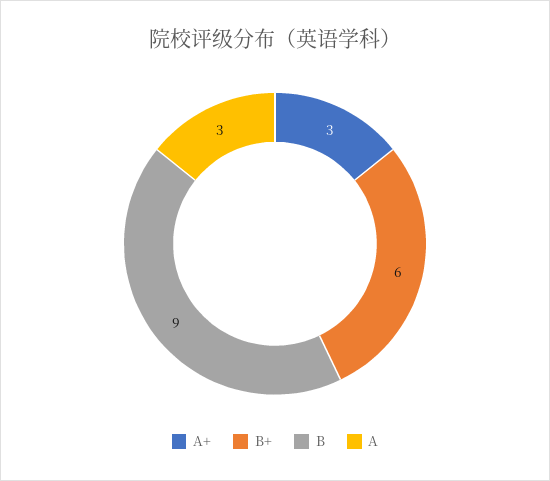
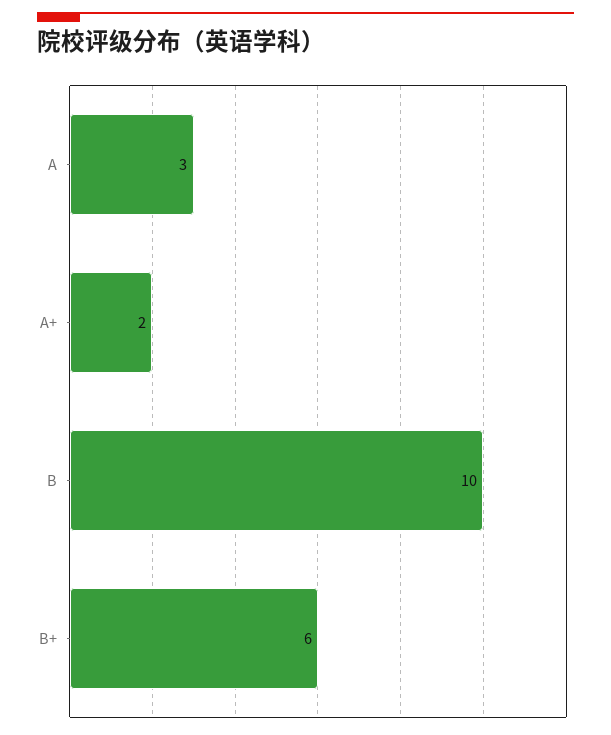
  {
-   "A+": 3,
+   "A+": 2,
    "B+": 6,
-   "B": 9,
+   "B": 10,
    "A": 3
  }

